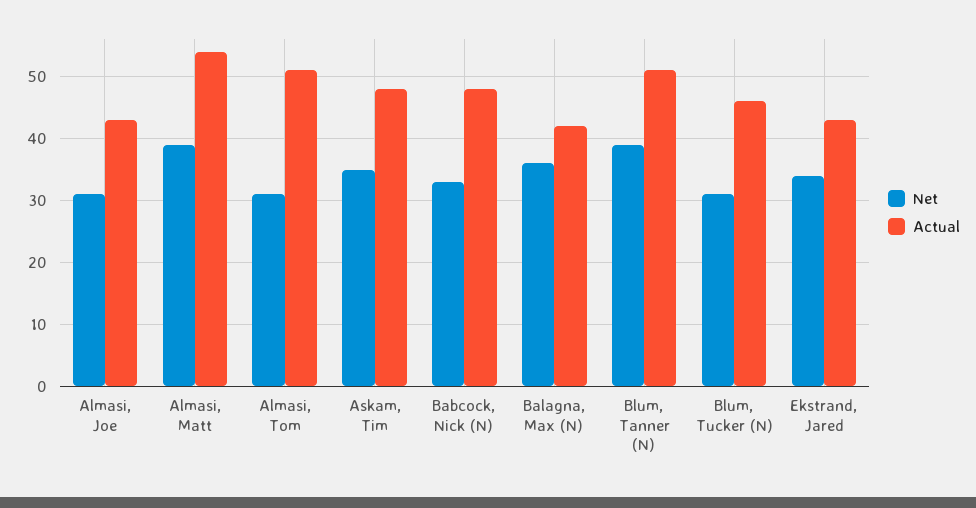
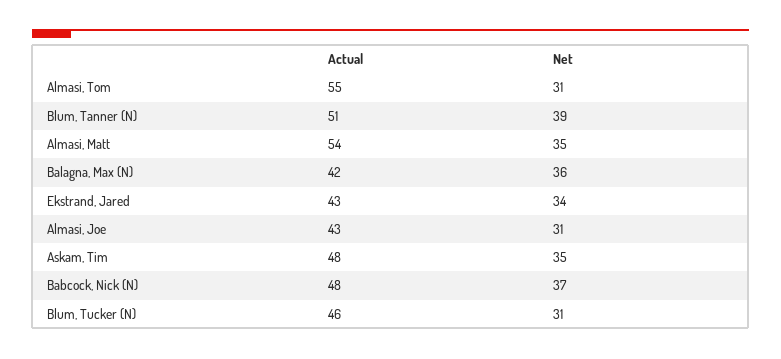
  {
    "Net": {
      "Almasi, Joe": 31,
-     "Almasi, Matt": 39,
+     "Almasi, Matt": 35,
      "Almasi, Tom": 31,
      "Askam, Tim": 35,
-     "Babcock, Nick (N)": 33,
+     "Babcock, Nick (N)": 37,
      "Balagna, Max (N)": 36,
      "Blum, Tanner (N)": 39,
      "Blum, Tucker (N)": 31,
      "Ekstrand, Jared": 34
    },
    "Actual": {
      "Almasi, Joe": 43,
      "Almasi, Matt": 54,
-     "Almasi, Tom": 51,
+     "Almasi, Tom": 55,
      "Askam, Tim": 48,
      "Babcock, Nick (N)": 48,
      "Balagna, Max (N)": 42,
      "Blum, Tanner (N)": 51,
      "Blum, Tucker (N)": 46,
      "Ekstrand, Jared": 43
    }
  }

